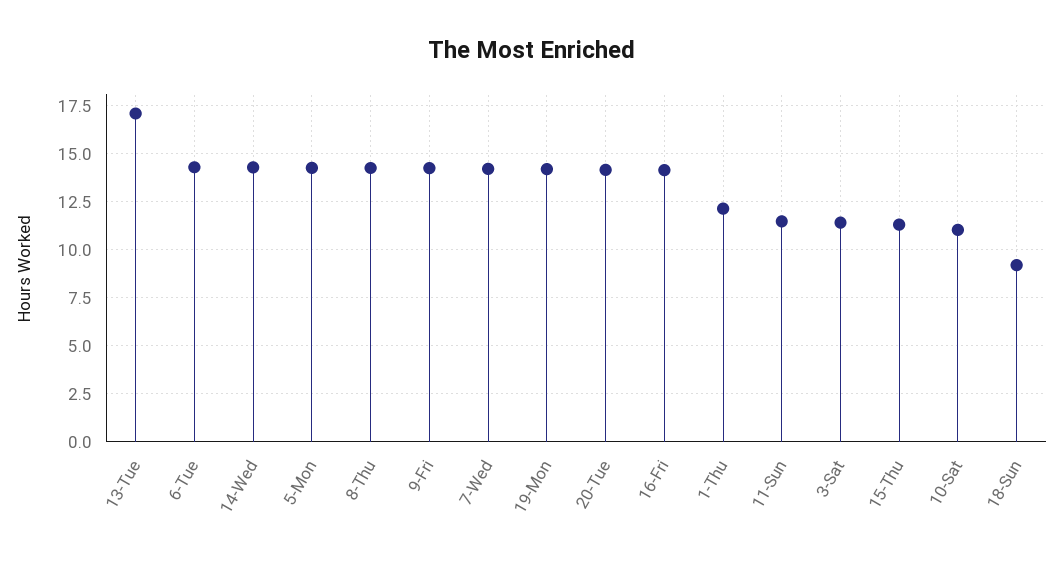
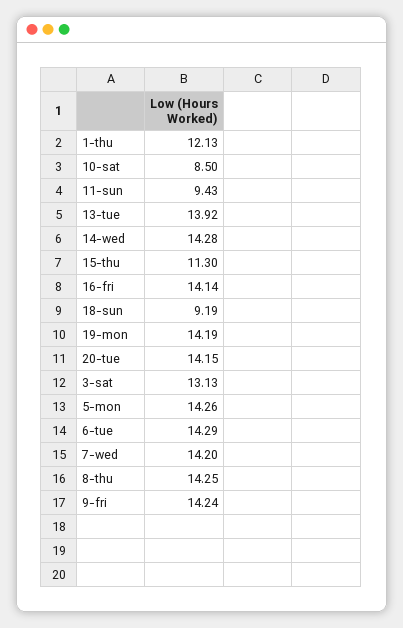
  {
-   "13-Tue": 17,
+   "13-Tue": 13.92,
    "6-Tue": 14.29,
    "14-Wed": 14.28,
    "5-Mon": 14.26,
    "8-Thu": 14.25,
    "9-Fri": 14.24,
    "7-Wed": 14.2,
    "19-Mon": 14.19,
    "20-Tue": 14.15,
    "16-Fri": 14.14,
    "1-Thu": 12.13,
-   "11-Sun": 11.5,
+   "11-Sun": 9.43,
-   "3-Sat": 11.5,
+   "3-Sat": 13.13,
    "15-Thu": 11.3,
-   "10-Sat": 11,
+   "10-Sat": 8.5,
    "18-Sun": 9.19
  }

